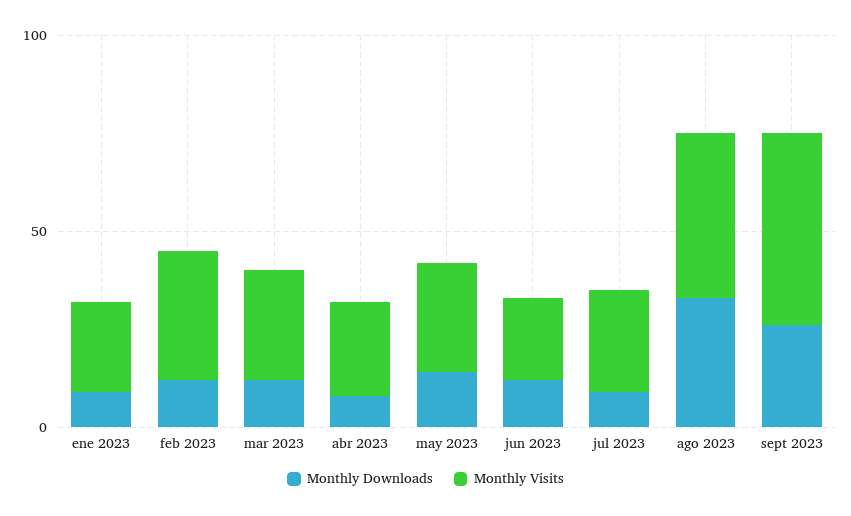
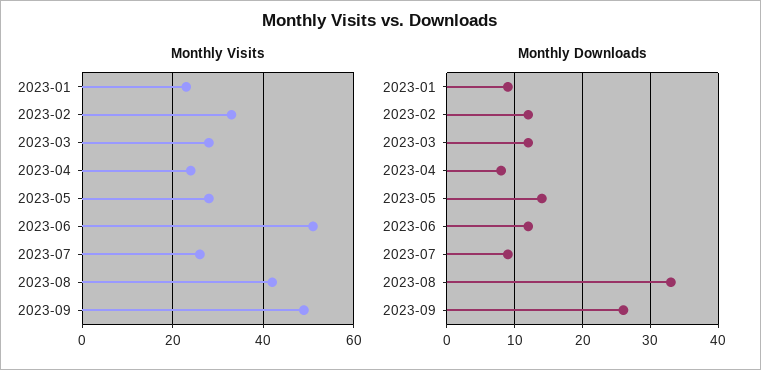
  {
    "Monthly Downloads": {
      "ene 2023": 9,
      "feb 2023": 12,
      "mar 2023": 12,
      "abr 2023": 8,
      "may 2023": 14,
      "jun 2023": 12,
      "jul 2023": 9,
      "ago 2023": 33,
      "sept 2023": 26
    },
    "Monthly Visits": {
      "ene 2023": 25,
      "feb 2023": 35,
      "mar 2023": 30,
      "abr 2023": 25,
      "may 2023": 30,
-     "jun 2023": 20,
+     "jun 2023": 50,
      "jul 2023": 25,
      "ago 2023": 40,
      "sept 2023": 50
    }
  }

